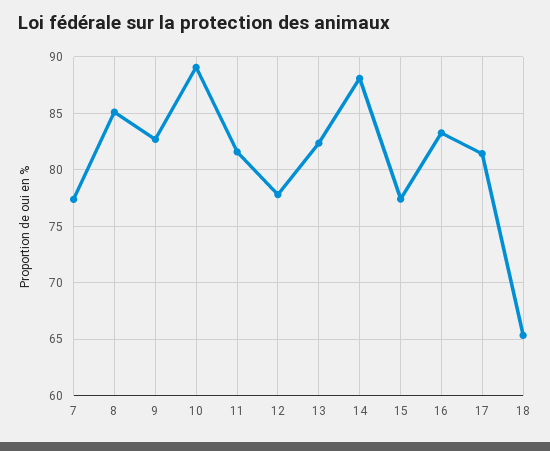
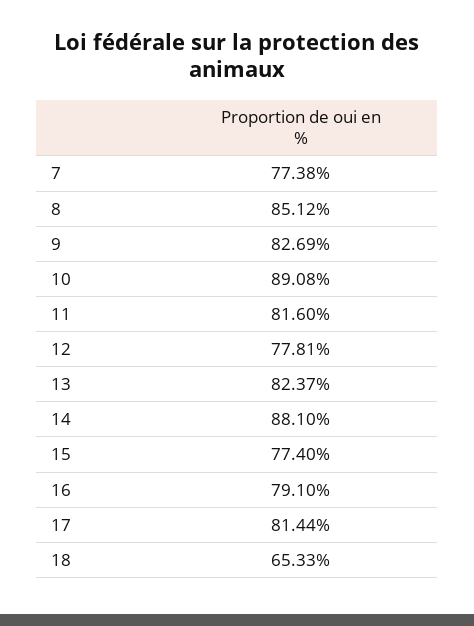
  {
    "7": 77.38,
    "8": 85.12,
    "9": 82.69,
    "10": 89.08,
    "11": 81.6,
    "12": 77.81,
    "13": 82.37,
    "14": 88.1,
    "15": 77.4,
-   "16": 83,
+   "16": 79.1,
    "17": 81.44,
    "18": 65.33
  }

